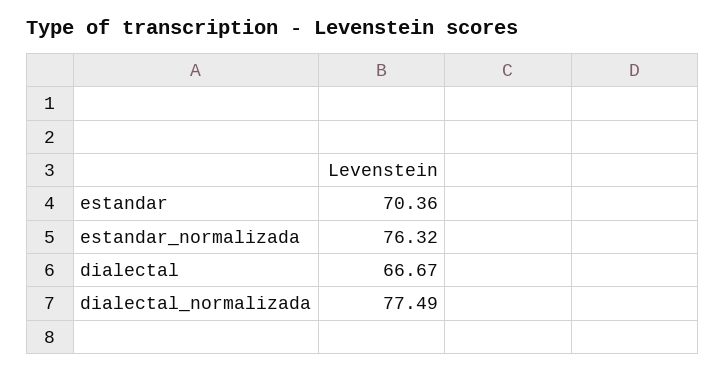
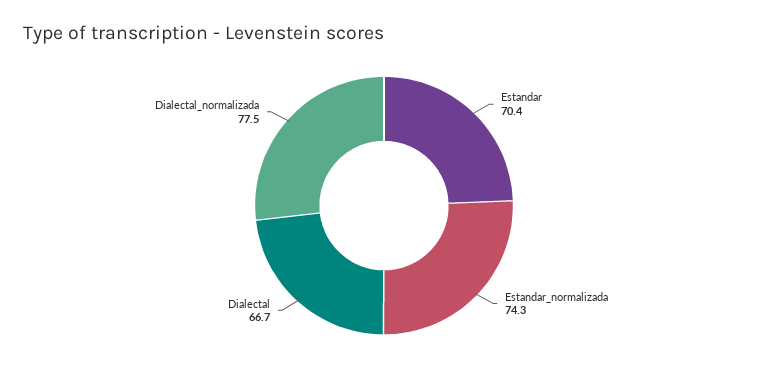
  {
    "estandar": 70.36,
-   "estandar_normalizada": 76.32,
+   "estandar_normalizada": 74.3,
    "dialectal": 66.67,
    "dialectal_normalizada": 77.49
  }

